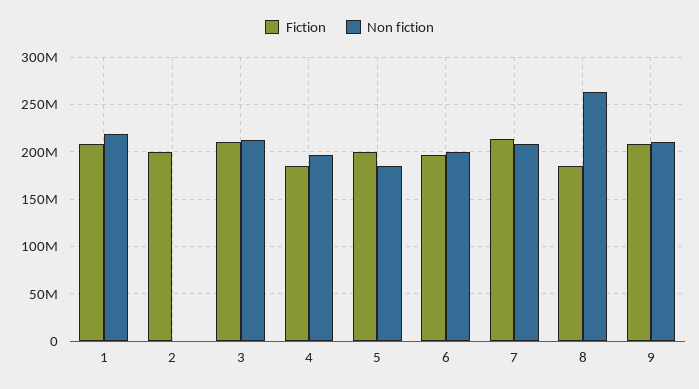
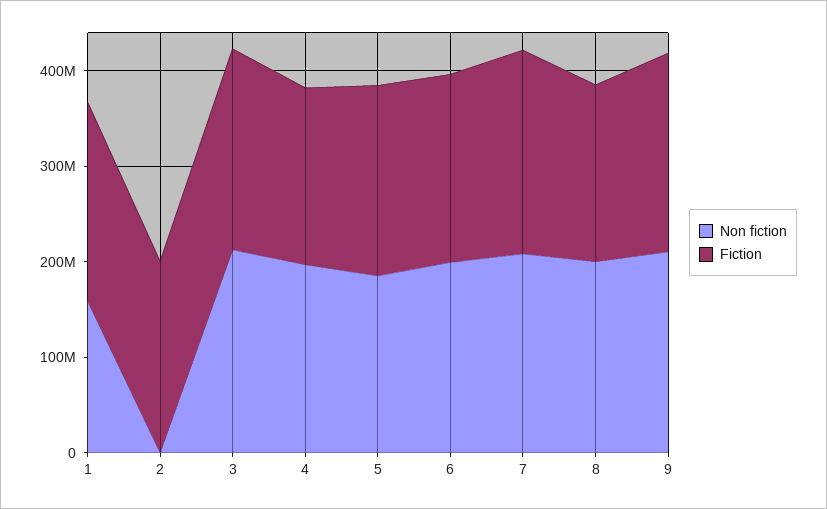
  {
    "Fiction": {
      "1": 210000000,
      "2": 200000000,
      "3": 210000000,
      "4": 190000000,
      "5": 200000000,
      "6": 200000000,
      "7": 210000000,
      "8": 190000000,
      "9": 210000000
    },
    "Non fiction": {
-     "1": 220000000,
+     "1": 160000000,
      "2": 0,
      "3": 210000000,
      "4": 200000000,
      "5": 190000000,
      "6": 200000000,
      "7": 210000000,
-     "8": 260000000,
+     "8": 200000000,
      "9": 210000000
    }
  }

